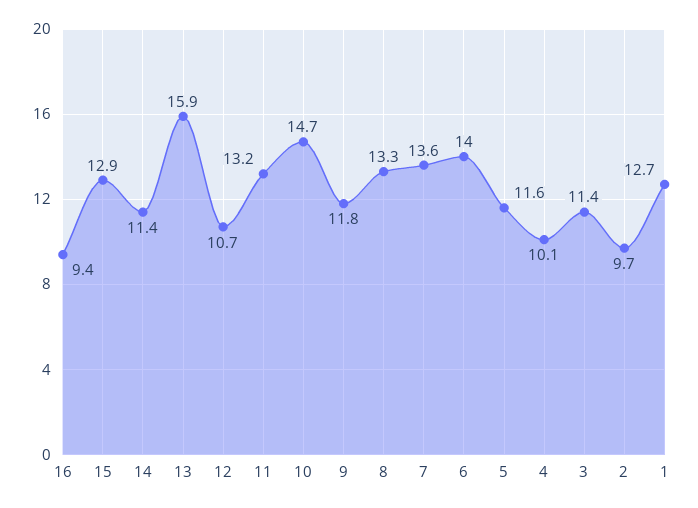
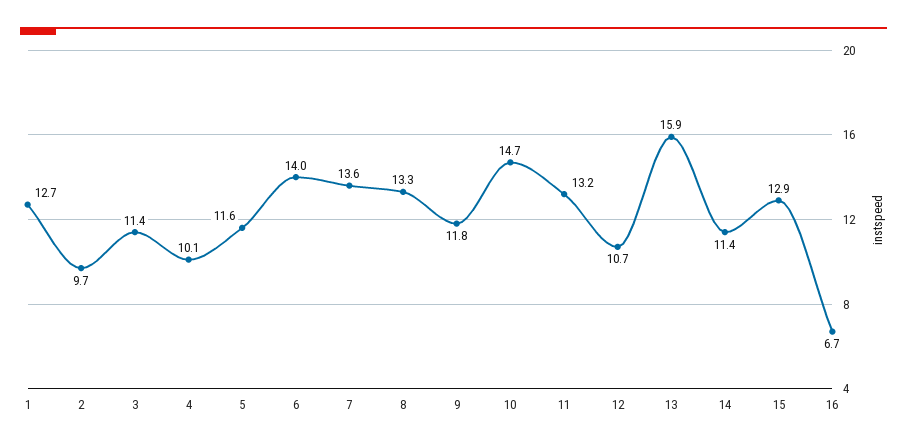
  {
-   "16": 9.4,
+   "16": 6.7,
    "15": 12.9,
    "14": 11.4,
    "13": 15.9,
    "12": 10.7,
    "11": 13.2,
    "10": 14.7,
    "9": 11.8,
    "8": 13.3,
    "7": 13.6,
    "6": 14,
    "5": 11.6,
    "4": 10.1,
    "3": 11.4,
    "2": 9.7,
    "1": 12.7
  }

